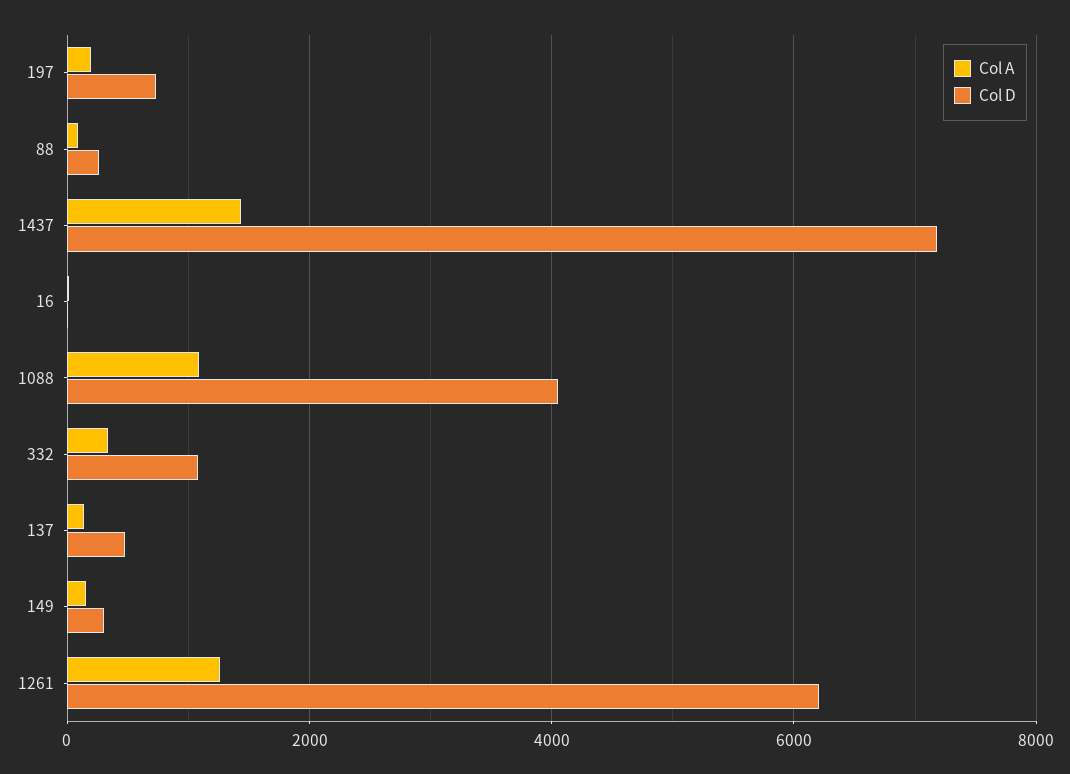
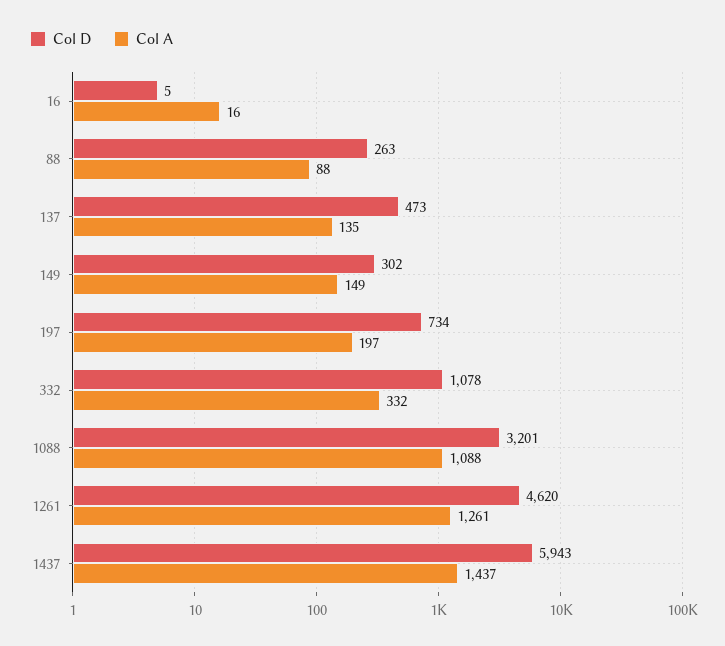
  {
    "Col A": {
      "197": 197,
      "88": 88,
      "1437": 1437,
      "16": 16,
      "1088": 1088,
      "332": 332,
      "137": 135,
      "149": 149,
      "1261": 1261
    },
    "Col D": {
      "197": 734,
      "88": 263,
-     "1437": 7200,
+     "1437": 5943,
      "16": 5,
-     "1088": 4000,
+     "1088": 3201,
      "332": 1078,
      "137": 473,
      "149": 302,
-     "1261": 6200
+     "1261": 4620
    }
  }

